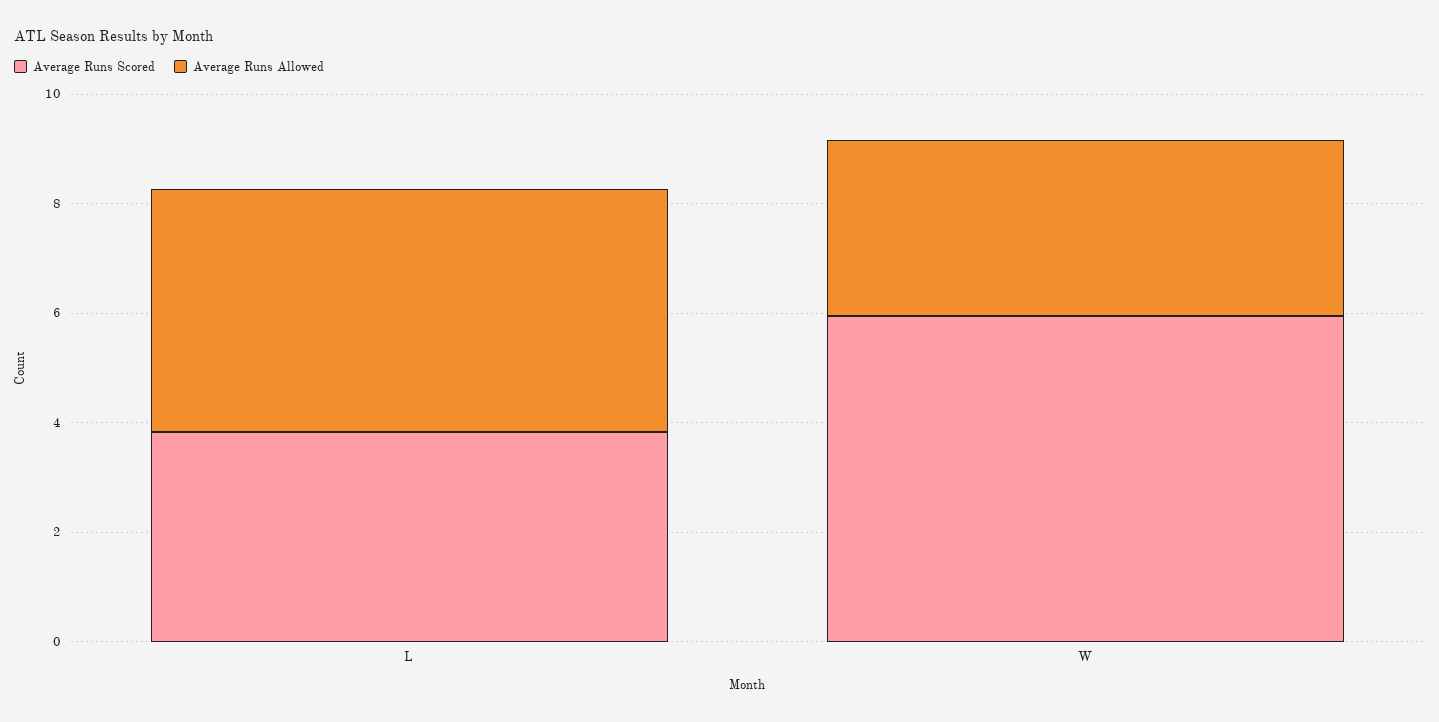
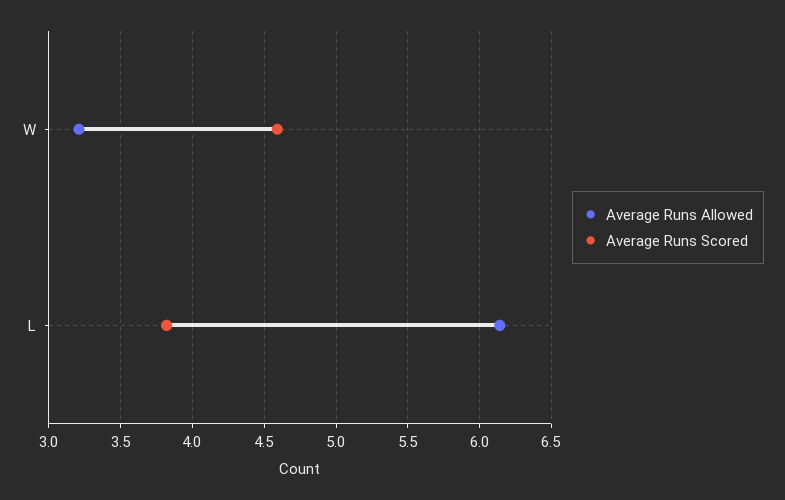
  {
    "Average Runs Scored": {
      "L": 3.8,
-     "W": 6
+     "W": 4.6
    },
    "Average Runs Allowed": {
-     "L": 4.5,
+     "L": 6.15,
      "W": 3.2
    }
  }

